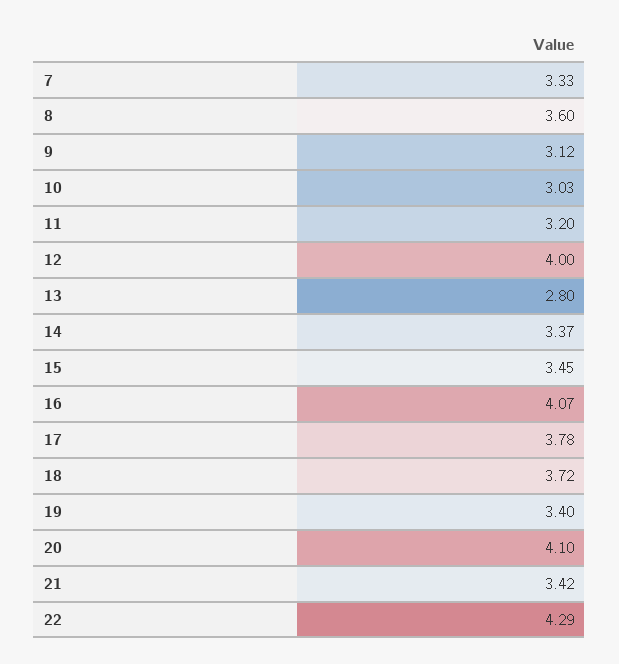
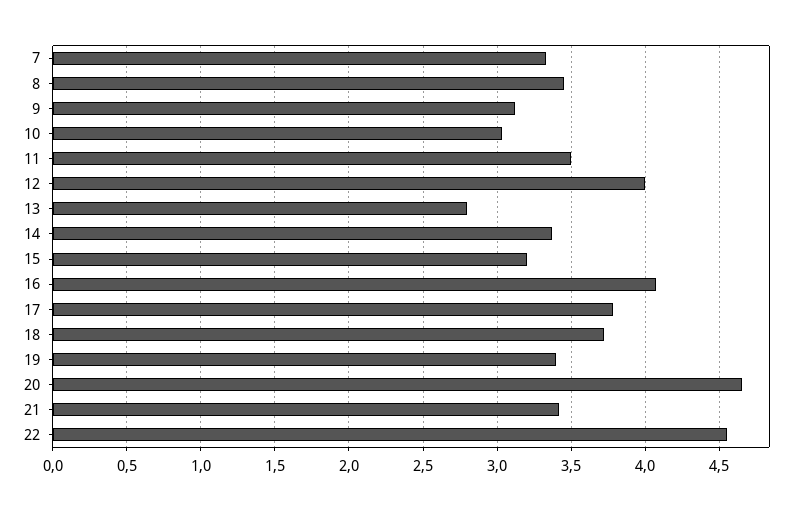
  {
    "7": 3.33,
-   "8": 3.6,
+   "8": 3.45,
    "9": 3.12,
    "10": 3.03,
-   "11": 3.2,
+   "11": 3.5,
    "12": 4,
    "13": 2.8,
    "14": 3.37,
-   "15": 3.45,
+   "15": 3.2,
    "16": 4.07,
    "17": 3.78,
    "18": 3.72,
    "19": 3.4,
-   "20": 4.1,
+   "20": 4.65,
    "21": 3.42,
-   "22": 4.29
+   "22": 4.55
  }

